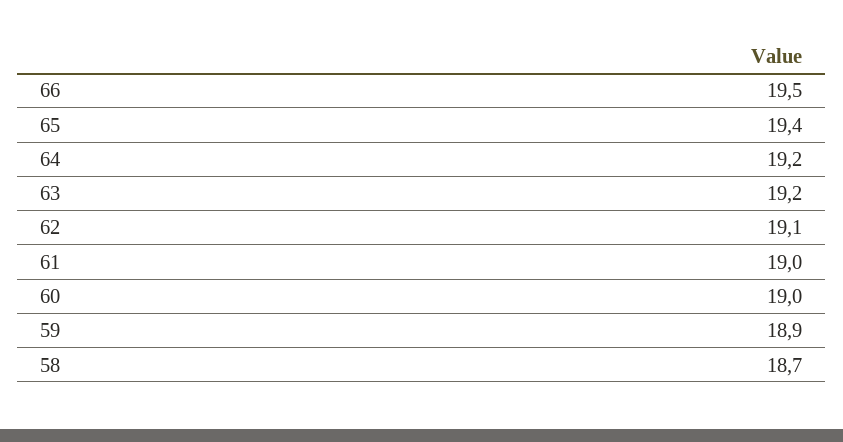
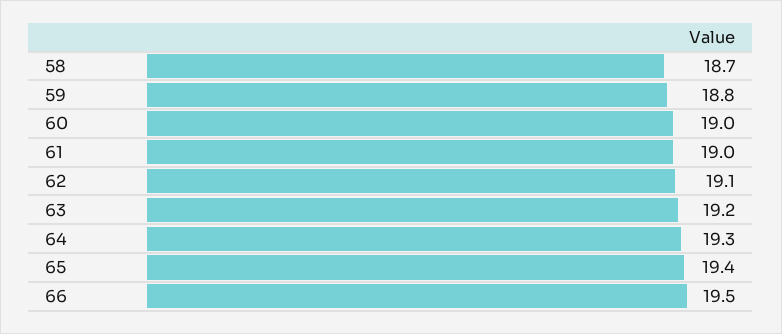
  {
    "66": 19.5,
    "65": 19.4,
-   "64": 19.2,
+   "64": 19.3,
    "63": 19.2,
    "62": 19.1,
    "61": 19,
    "60": 19,
-   "59": 18.9,
+   "59": 18.8,
    "58": 18.7
  }

